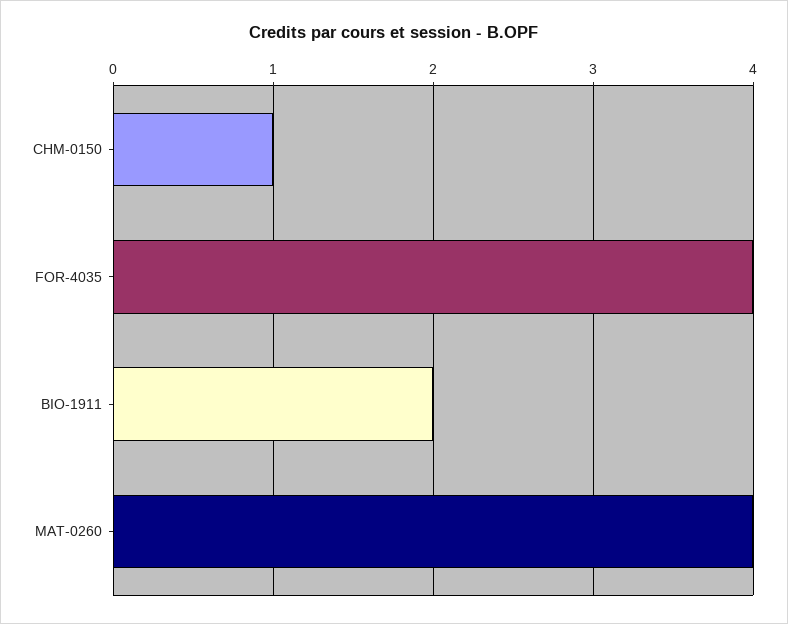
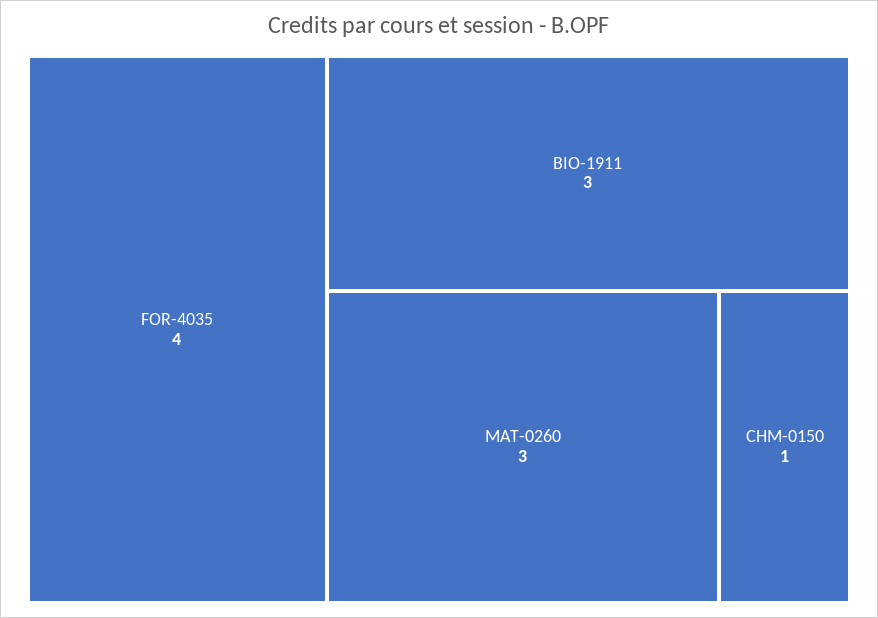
  {
    "CHM-0150": 1,
    "FOR-4035": 4,
-   "BIO-1911": 2,
+   "BIO-1911": 3,
-   "MAT-0260": 4
+   "MAT-0260": 3
  }

